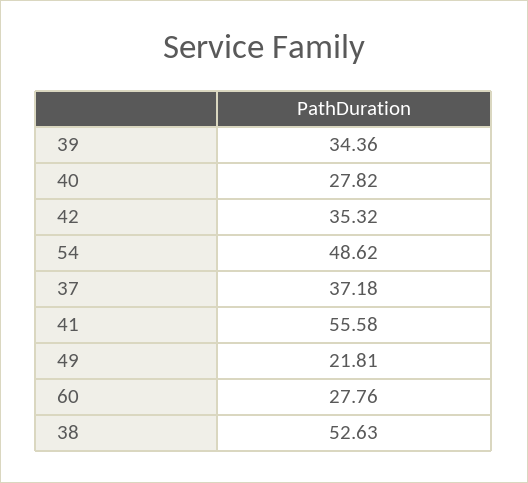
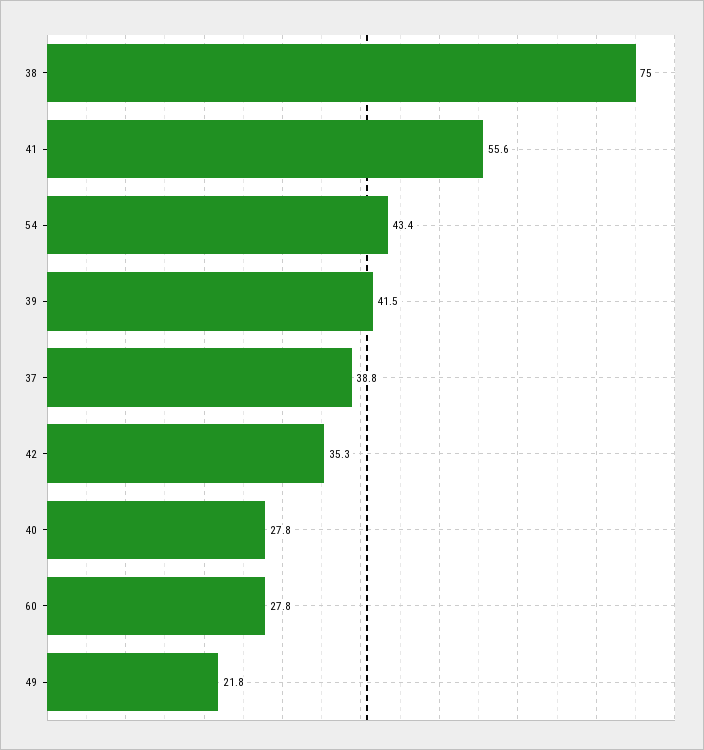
  {
-   "39": 34.36,
+   "39": 41.5,
    "40": 27.82,
    "42": 35.32,
-   "54": 48.62,
+   "54": 43.4,
-   "37": 37.18,
+   "37": 38.8,
    "41": 55.58,
    "49": 21.81,
    "60": 27.76,
-   "38": 52.63
+   "38": 75
  }

